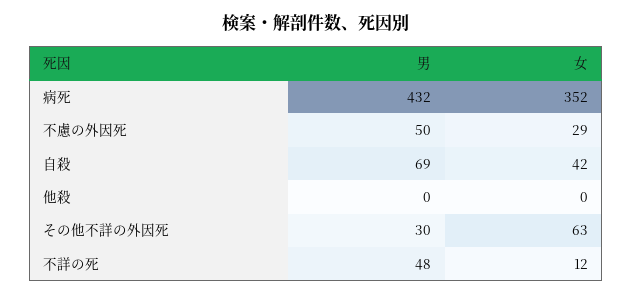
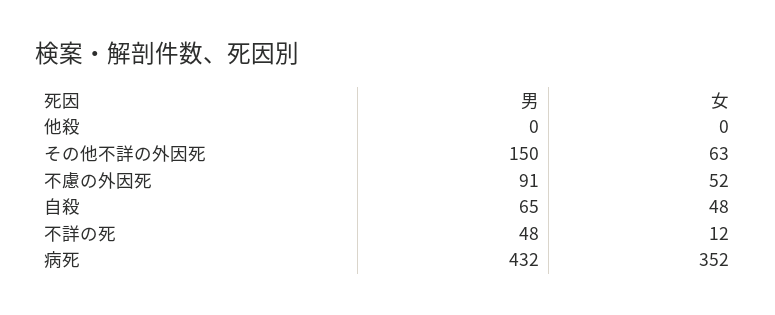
  {
    "男": {
      "病死": 432,
-     "不慮の外因死": 50,
+     "不慮の外因死": 91,
-     "自殺": 69,
+     "自殺": 65,
      "他殺": 0,
-     "その他不詳の外因死": 30,
+     "その他不詳の外因死": 150,
      "不詳の死": 48
    },
    "女": {
      "病死": 352,
-     "不慮の外因死": 29,
+     "不慮の外因死": 52,
-     "自殺": 42,
+     "自殺": 48,
      "他殺": 0,
      "その他不詳の外因死": 63,
      "不詳の死": 12
    }
  }

